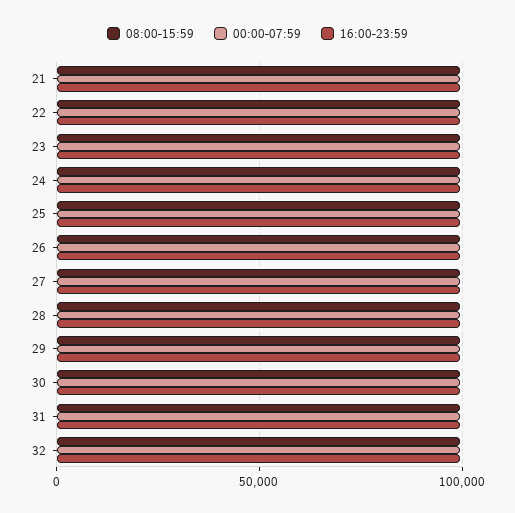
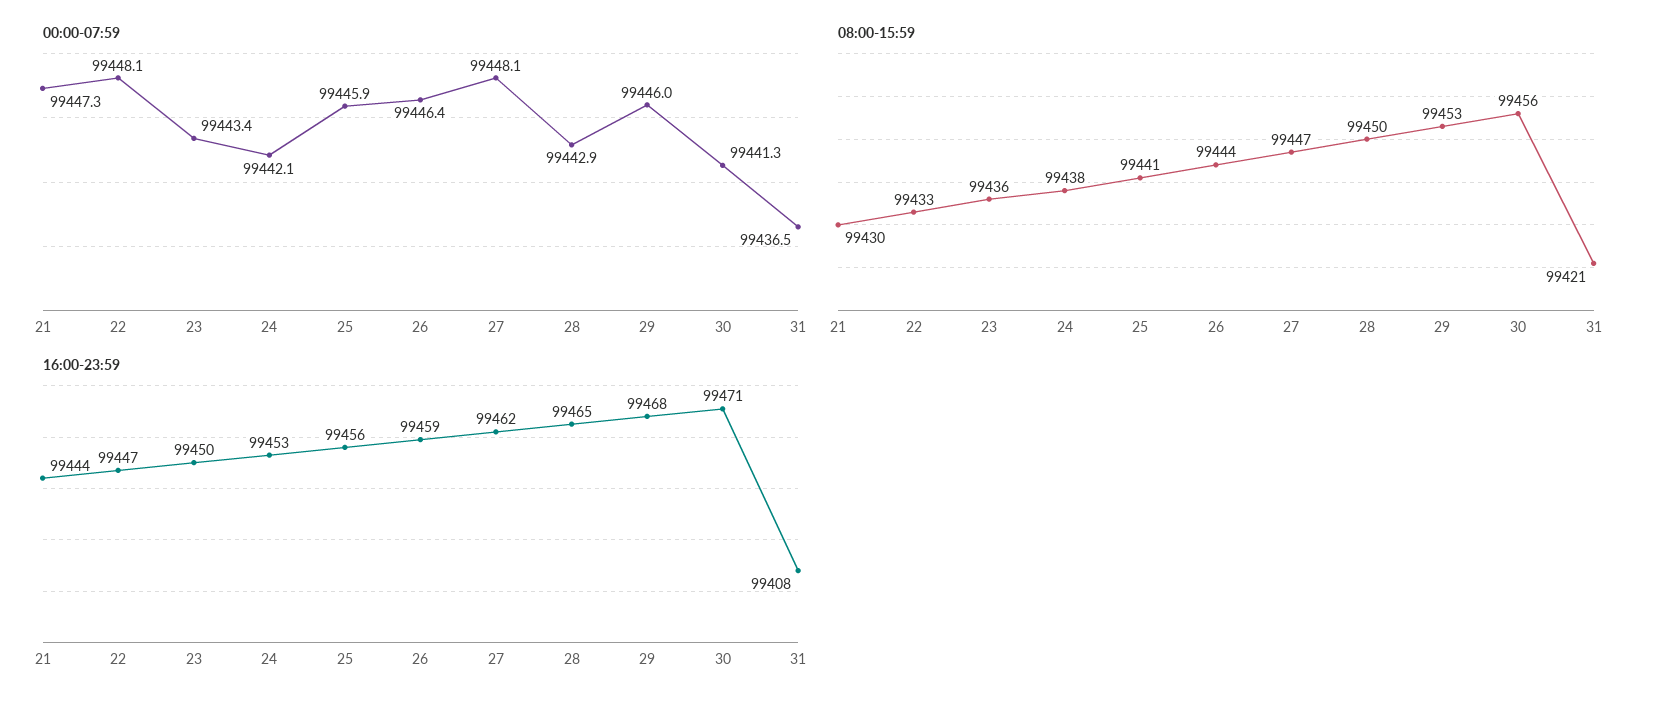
  {
    "08:00-15:59": {
      "21": 99430,
      "22": 99433,
      "23": 99436,
      "24": 99438,
      "25": 99441,
      "26": 99444,
      "27": 99447,
      "28": 99450,
      "29": 99453,
      "30": 99456,
-     "31": 99421,
+     "31": 99421
-     "32": 100000
    },
    "00:00-07:59": {
      "21": 99447.3,
      "22": 99448.1,
      "23": 99443.4,
      "24": 99442.1,
      "25": 99445.9,
      "26": 99446.4,
      "27": 99448.1,
      "28": 99442.9,
      "29": 99446,
      "30": 99441.3,
-     "31": 99436.5,
+     "31": 99436.5
-     "32": 100000
    },
    "16:00-23:59": {
      "21": 99444,
      "22": 99447,
      "23": 99450,
      "24": 99453,
      "25": 99456,
      "26": 99459,
      "27": 99462,
      "28": 99465,
      "29": 99468,
      "30": 99471,
-     "31": 99408,
+     "31": 99408
-     "32": 100000
    }
  }

